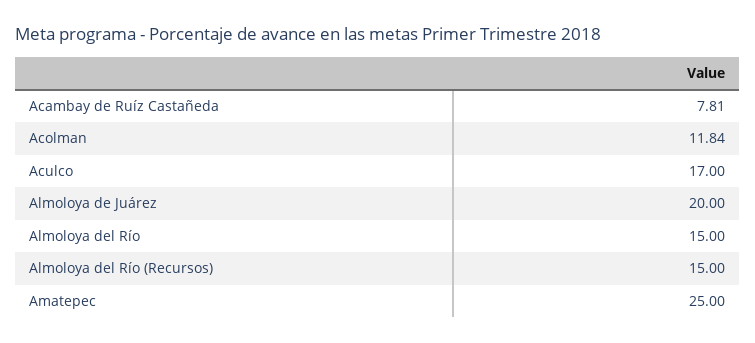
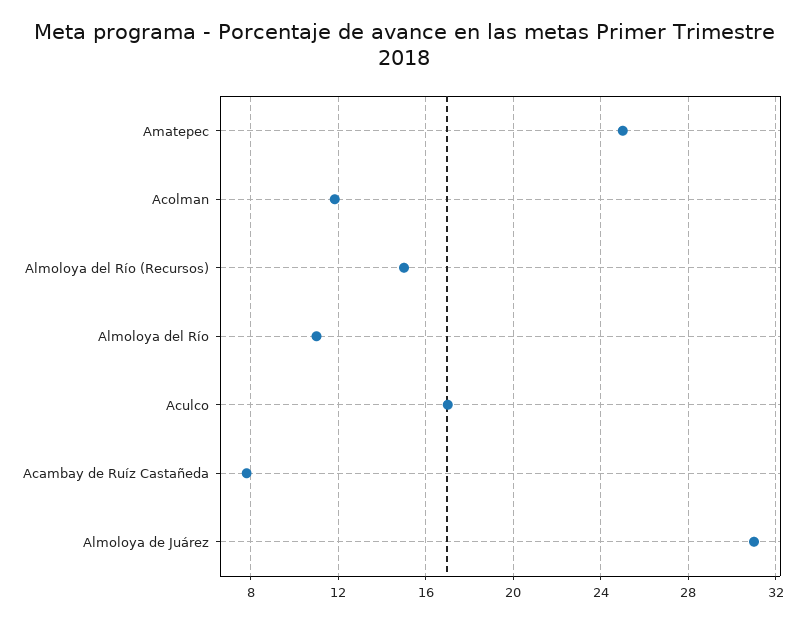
  {
    "Acambay de Ruíz Castañeda": 7.81,
    "Acolman": 11.84,
    "Aculco": 17,
-   "Almoloya de Juárez": 20,
+   "Almoloya de Juárez": 31,
-   "Almoloya del Río": 15,
+   "Almoloya del Río": 11,
    "Almoloya del Río (Recursos)": 15,
    "Amatepec": 25
  }

